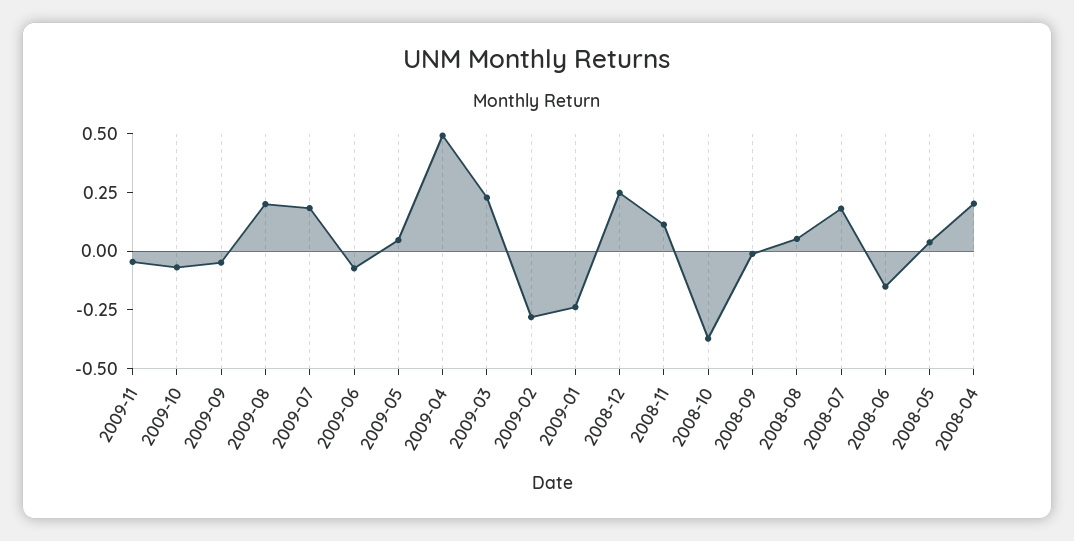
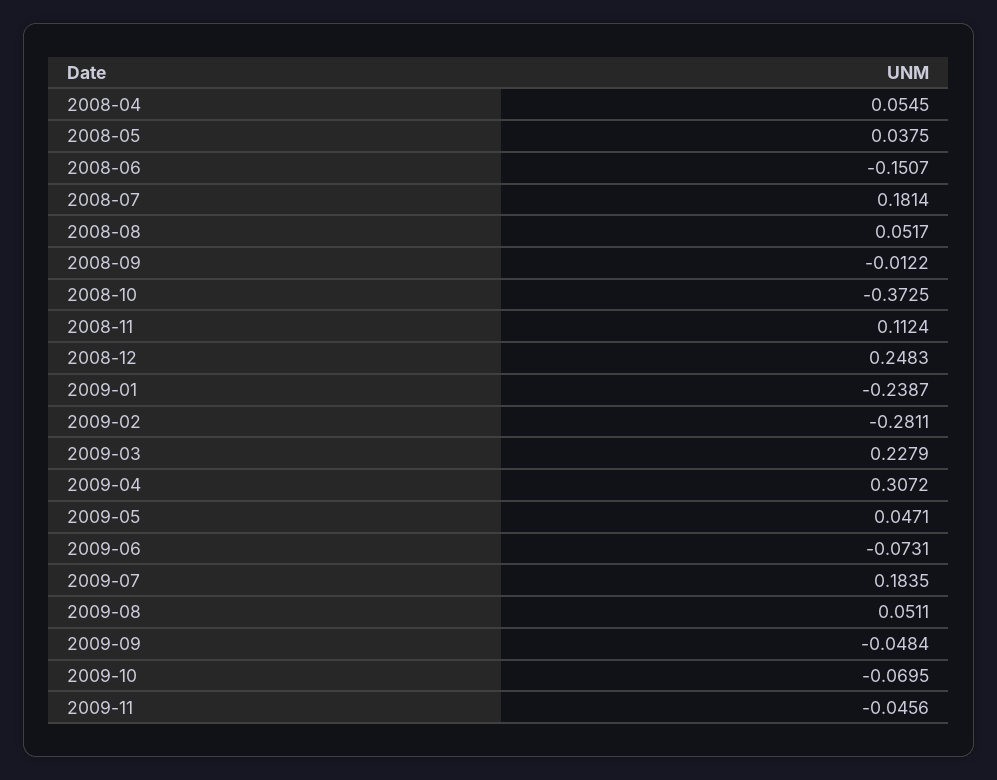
  {
    "2009-11": -0.0456,
    "2009-10": -0.0695,
    "2009-09": -0.0484,
-   "2009-08": 0.2,
+   "2009-08": 0.0511,
    "2009-07": 0.1835,
    "2009-06": -0.0731,
    "2009-05": 0.0471,
-   "2009-04": 0.5,
+   "2009-04": 0.3072,
    "2009-03": 0.2279,
    "2009-02": -0.2811,
    "2009-01": -0.2387,
    "2008-12": 0.2483,
    "2008-11": 0.1124,
    "2008-10": -0.3725,
    "2008-09": -0.0122,
    "2008-08": 0.0517,
    "2008-07": 0.1814,
    "2008-06": -0.1507,
    "2008-05": 0.0375,
-   "2008-04": 0.2
+   "2008-04": 0.0545
  }

